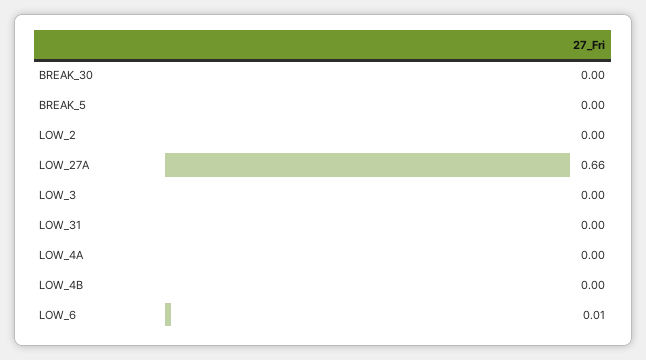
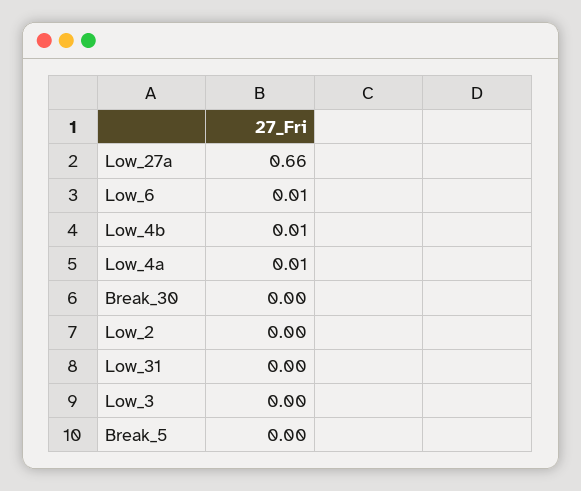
  {
    "BREAK_30": 0,
    "BREAK_5": 0,
    "LOW_2": 0,
    "LOW_27A": 0.66,
    "LOW_3": 0,
    "LOW_31": 0,
-   "LOW_4A": 0,
+   "LOW_4A": 0.01,
-   "LOW_4B": 0,
+   "LOW_4B": 0.01,
    "LOW_6": 0.01
  }

